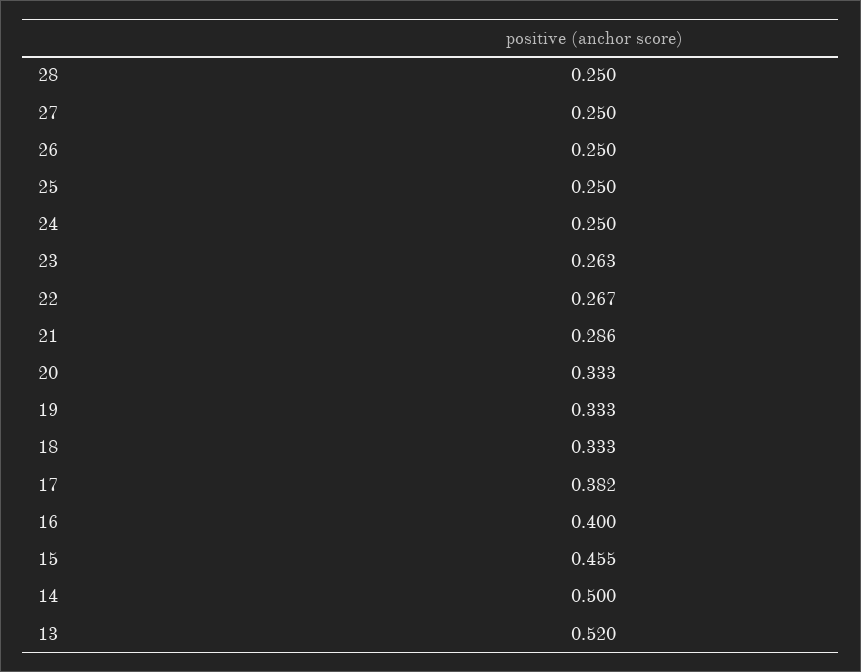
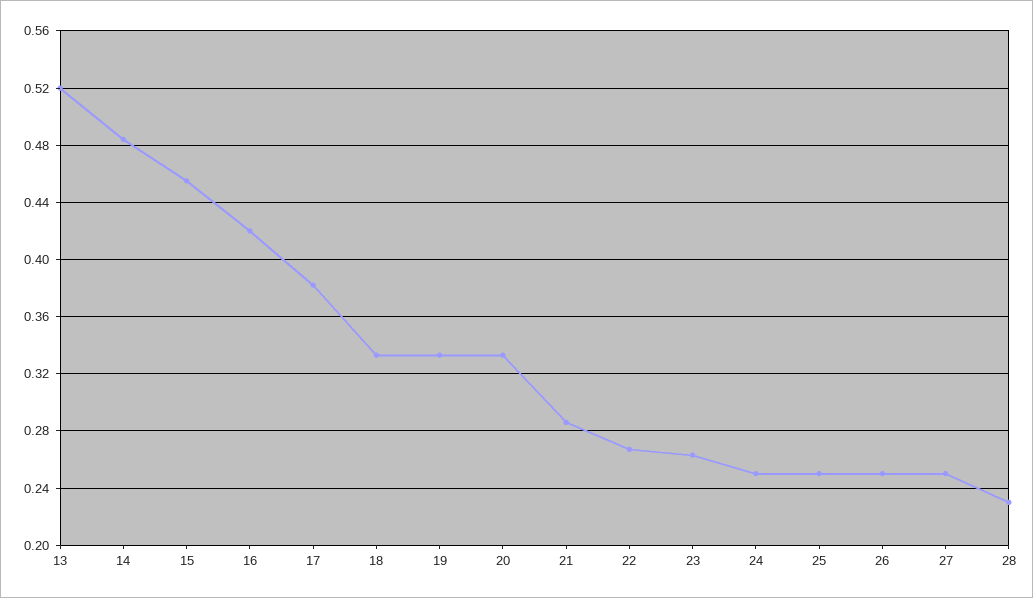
  {
-   "28": 0.25,
+   "28": 0.23,
    "27": 0.25,
    "26": 0.25,
    "25": 0.25,
    "24": 0.25,
    "23": 0.263,
    "22": 0.267,
    "21": 0.286,
    "20": 0.333,
    "19": 0.333,
    "18": 0.333,
    "17": 0.382,
-   "16": 0.4,
+   "16": 0.42,
    "15": 0.455,
-   "14": 0.5,
+   "14": 0.485,
    "13": 0.52
  }

